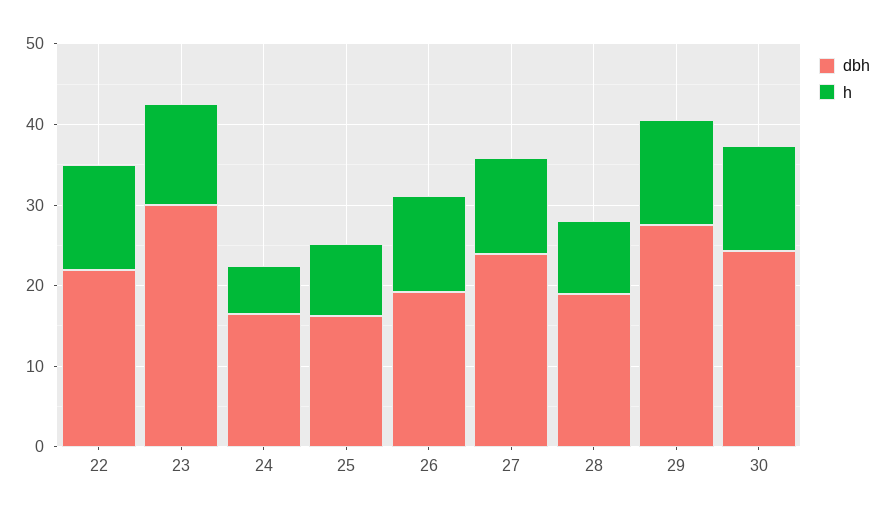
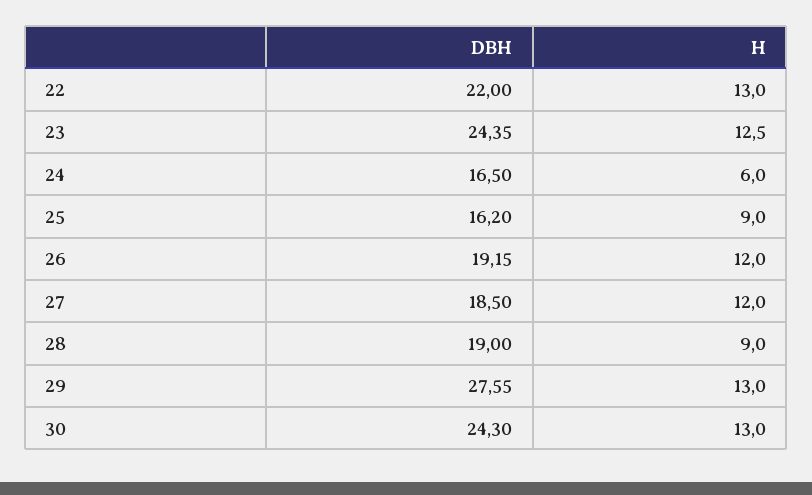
  {
    "dbh": {
      "22": 22,
-     "23": 30,
+     "23": 24.35,
      "24": 16.5,
      "25": 16.2,
      "26": 19.15,
-     "27": 24,
+     "27": 18.5,
      "28": 19,
      "29": 27.55,
      "30": 24.3
    },
    "h": {
      "22": 13,
      "23": 12.5,
      "24": 6,
      "25": 9,
      "26": 12,
      "27": 12,
      "28": 9,
      "29": 13,
      "30": 13
    }
  }

